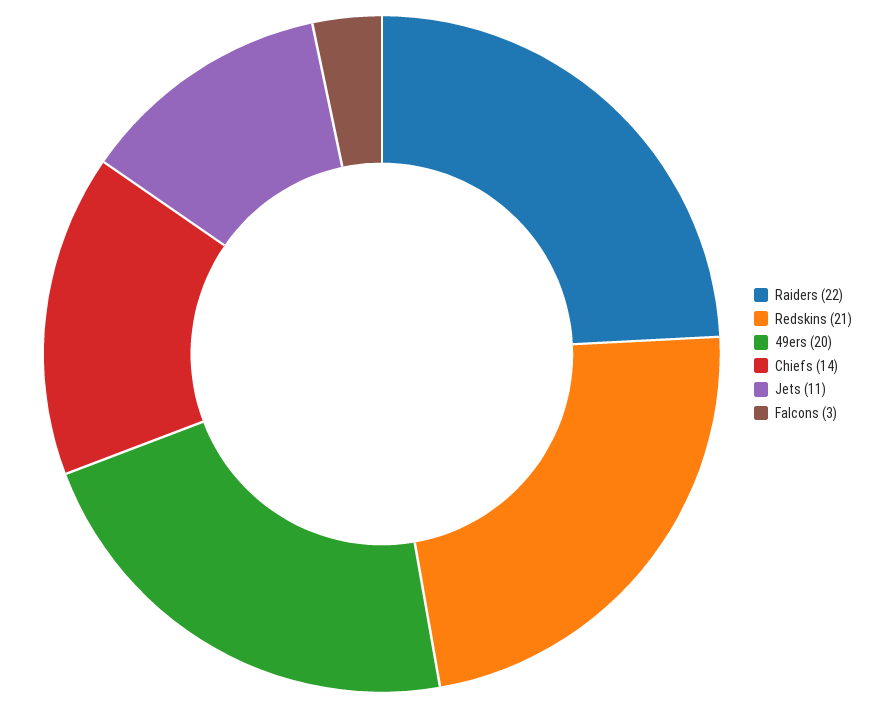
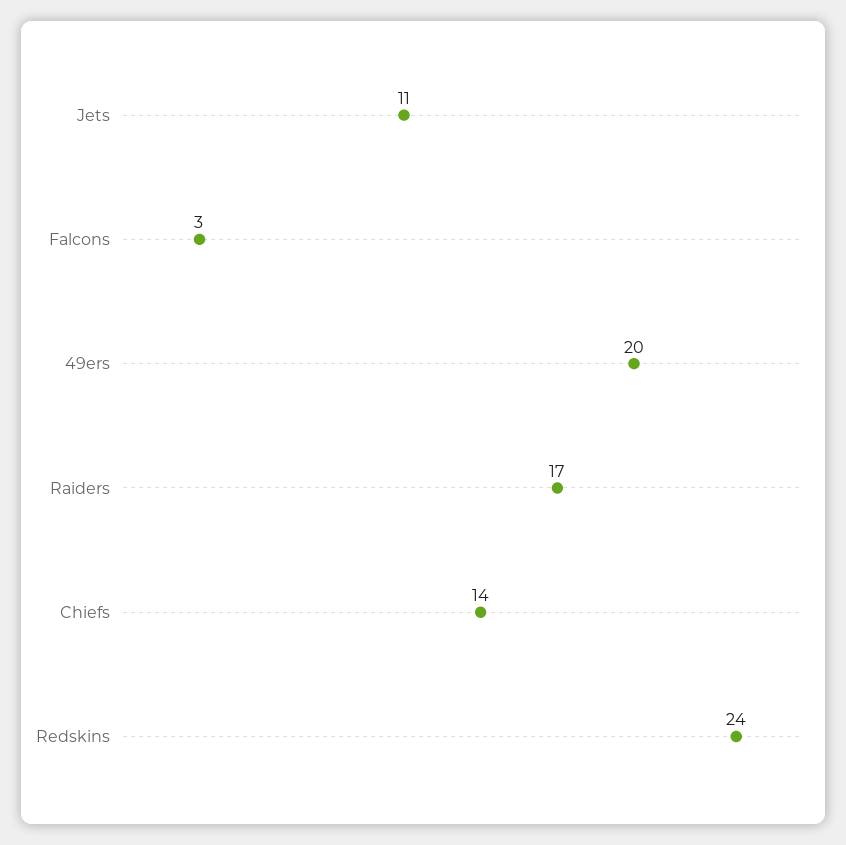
  {
-   "Raiders": 22,
+   "Raiders": 17,
-   "Redskins": 21,
+   "Redskins": 24,
    "49ers": 20,
    "Chiefs": 14,
    "Jets": 11,
    "Falcons": 3
  }

